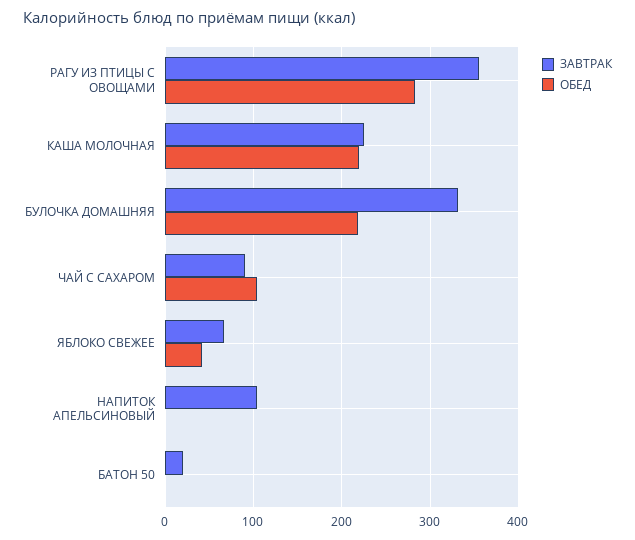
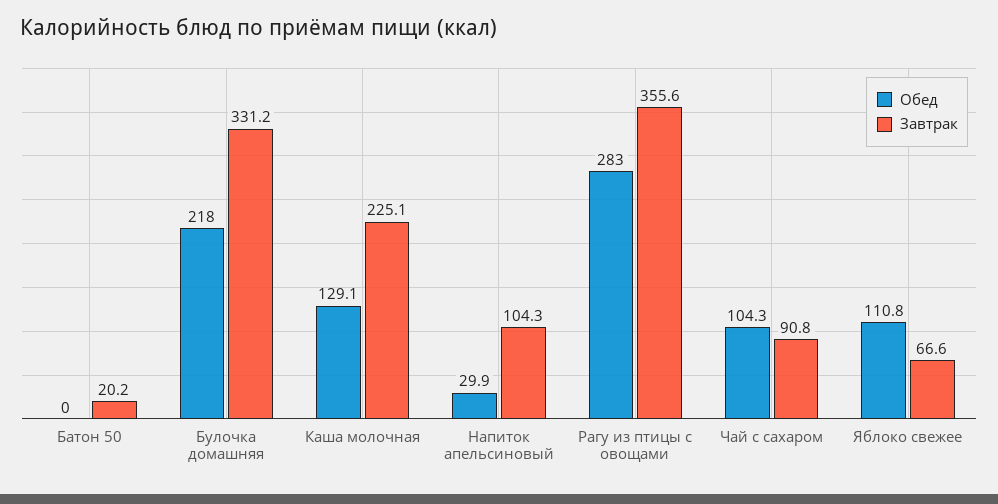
  {
    "ЗАВТРАК": {
      "РАГУ ИЗ ПТИЦЫ С ОВОЩАМИ": 355.6,
      "КАША МОЛОЧНАЯ": 225.1,
      "БУЛОЧКА ДОМАШНЯЯ": 331.2,
      "ЧАЙ С САХАРОМ": 90.8,
      "ЯБЛОКО СВЕЖЕЕ": 66.6,
      "НАПИТОК АПЕЛЬСИНОВЫЙ": 104.3,
      "БАТОН 50": 20.2
    },
    "ОБЕД": {
      "РАГУ ИЗ ПТИЦЫ С ОВОЩАМИ": 283,
-     "КАША МОЛОЧНАЯ": 220,
+     "КАША МОЛОЧНАЯ": 129.1,
      "БУЛОЧКА ДОМАШНЯЯ": 218,
      "ЧАЙ С САХАРОМ": 104.3,
-     "ЯБЛОКО СВЕЖЕЕ": 40,
+     "ЯБЛОКО СВЕЖЕЕ": 110.8,
-     "НАПИТОК АПЕЛЬСИНОВЫЙ": 0,
+     "НАПИТОК АПЕЛЬСИНОВЫЙ": 29.9,
      "БАТОН 50": 0
    }
  }

